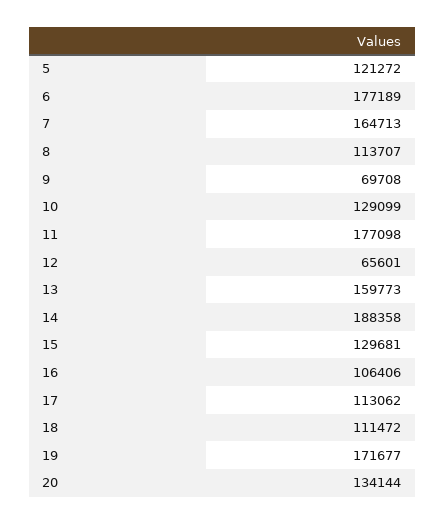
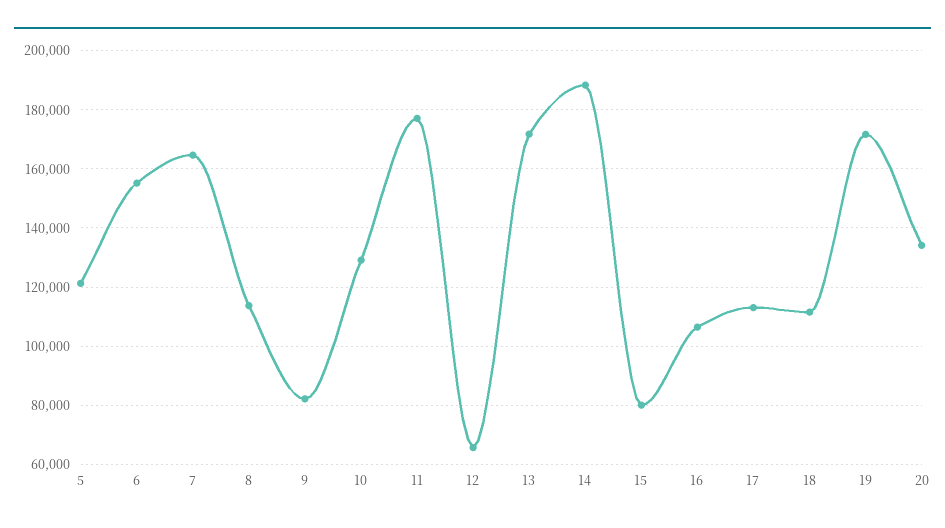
  {
    "5": 121272,
-   "6": 177189,
+   "6": 155000,
    "7": 164713,
    "8": 113707,
-   "9": 69708,
+   "9": 82500,
    "10": 129099,
    "11": 177098,
    "12": 65601,
-   "13": 159773,
+   "13": 172500,
    "14": 188358,
-   "15": 129681,
+   "15": 80000,
    "16": 106406,
    "17": 113062,
    "18": 111472,
    "19": 171677,
    "20": 134144
  }

